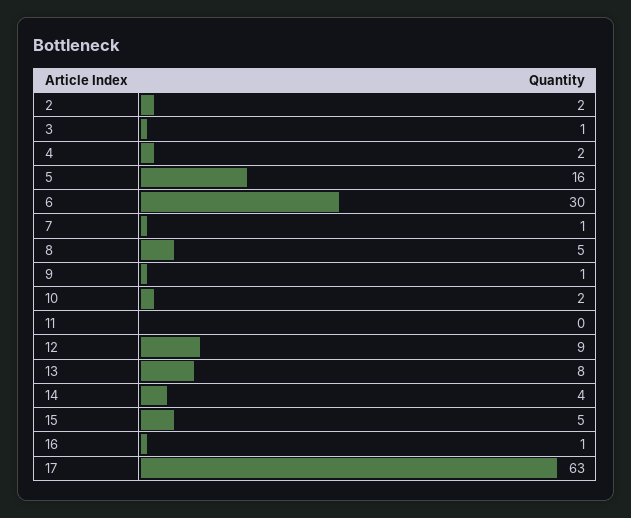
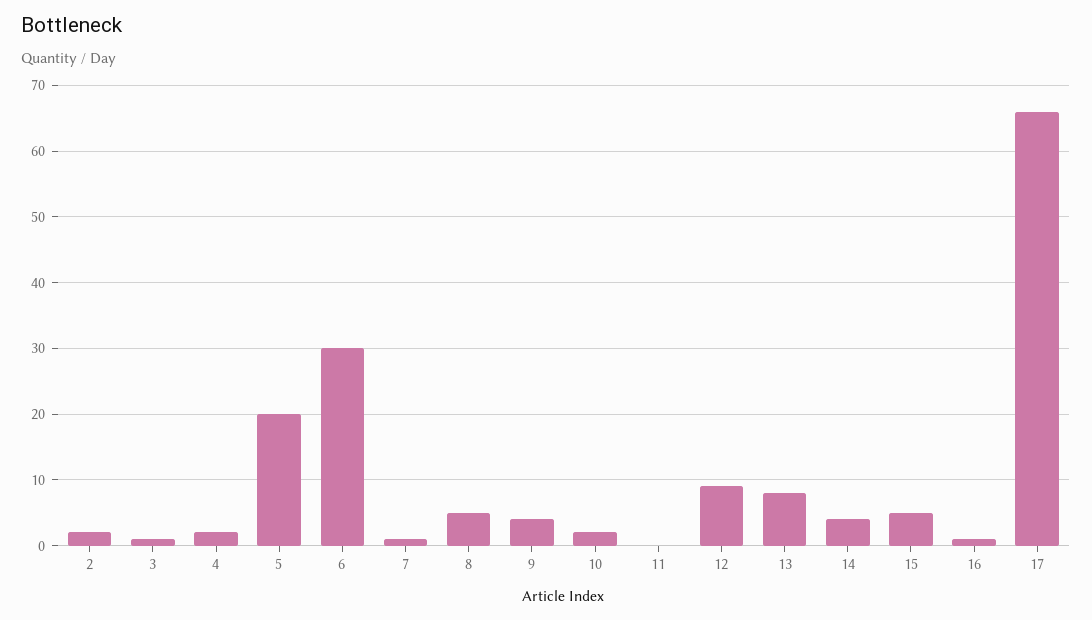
  {
    "2": 2,
    "3": 1,
    "4": 2,
-   "5": 16,
+   "5": 20,
    "6": 30,
    "7": 1,
    "8": 5,
-   "9": 1,
+   "9": 4,
    "10": 2,
    "11": 0,
    "12": 9,
    "13": 8,
    "14": 4,
    "15": 5,
    "16": 1,
-   "17": 63
+   "17": 66
  }

